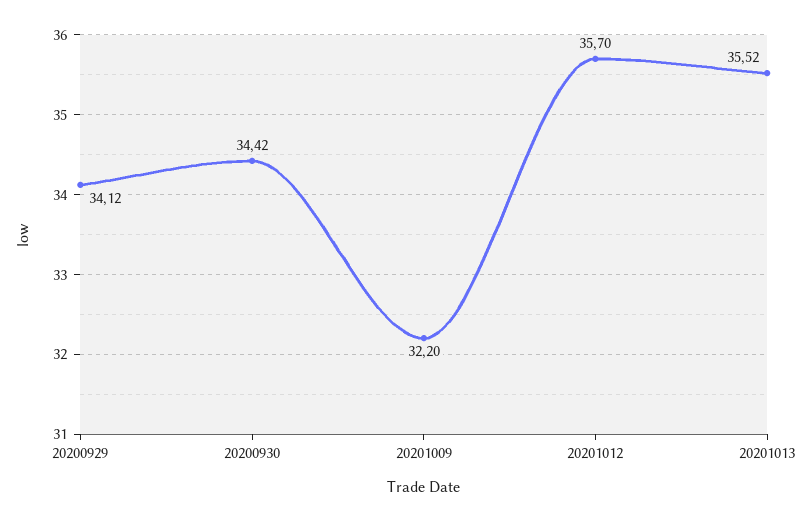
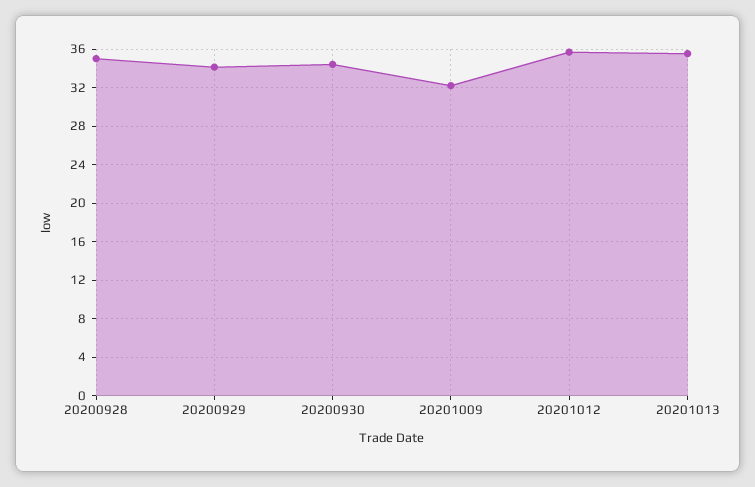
  {
    "20200929": 34.12,
    "20200930": 34.42,
    "20201009": 32.2,
    "20201012": 35.7,
-   "20201013": 35.52
+   "20201013": 35.52,
+   "20200928": 35
  }

